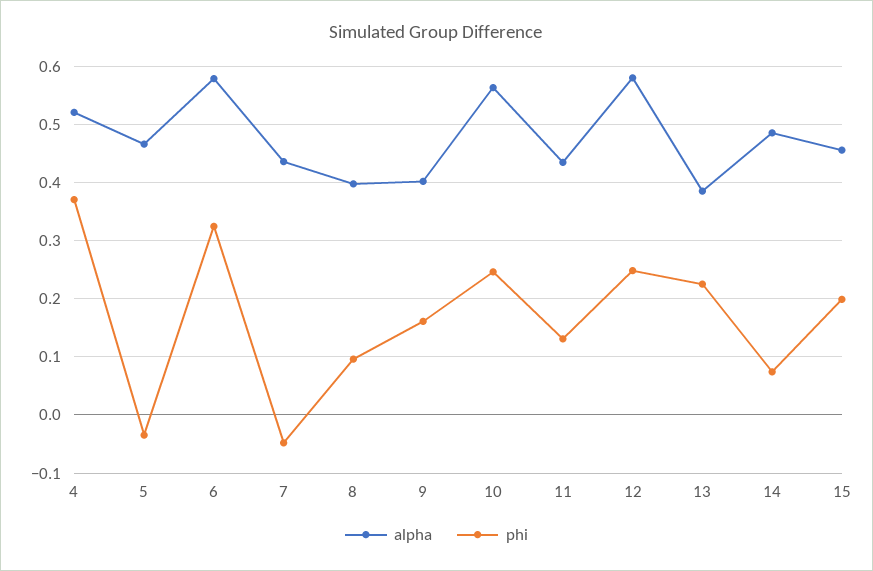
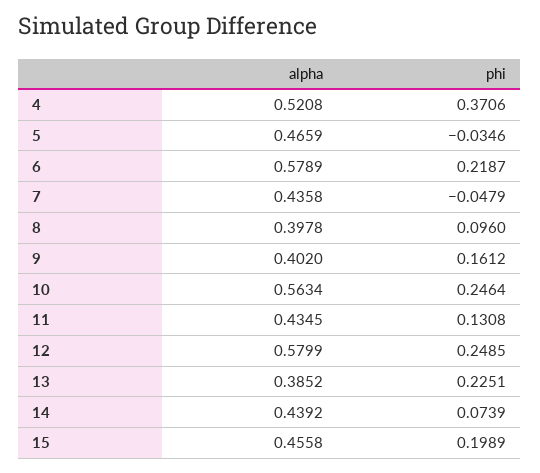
  {
    "alpha": {
      "4": 0.5208,
      "5": 0.4659,
      "6": 0.5789,
      "7": 0.4358,
      "8": 0.3978,
      "9": 0.402,
      "10": 0.5634,
      "11": 0.4345,
      "12": 0.5799,
      "13": 0.3852,
-     "14": 0.48,
+     "14": 0.4392,
      "15": 0.4558
    },
    "phi": {
      "4": 0.3706,
      "5": -0.0346,
-     "6": 0.32,
+     "6": 0.2187,
      "7": -0.0479,
      "8": 0.096,
      "9": 0.1612,
      "10": 0.2464,
      "11": 0.1308,
      "12": 0.2485,
      "13": 0.2251,
      "14": 0.0739,
      "15": 0.1989
    }
  }

